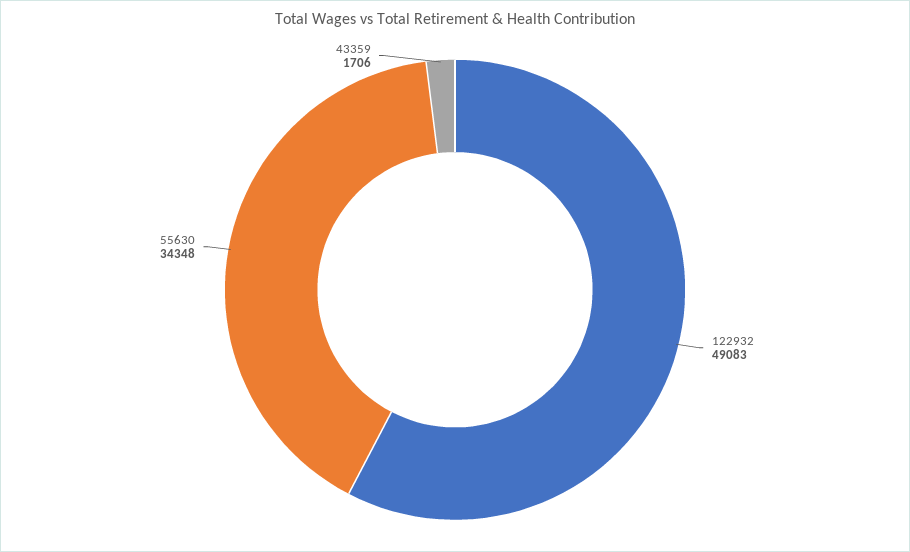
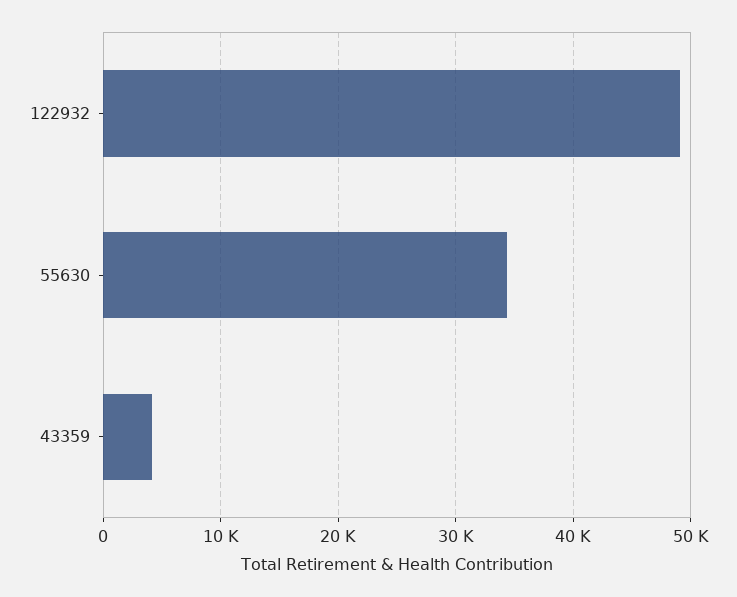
  {
    "122932": 49083,
    "55630": 34348,
-   "43359": 1706
+   "43359": 4000
  }

